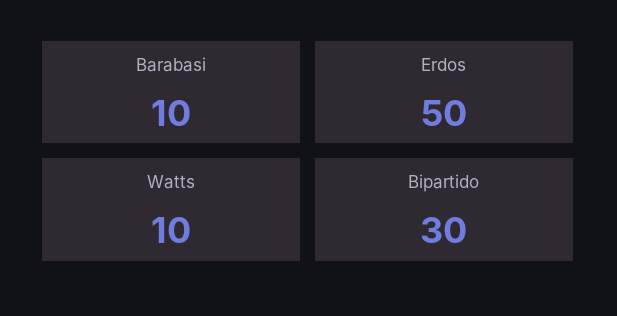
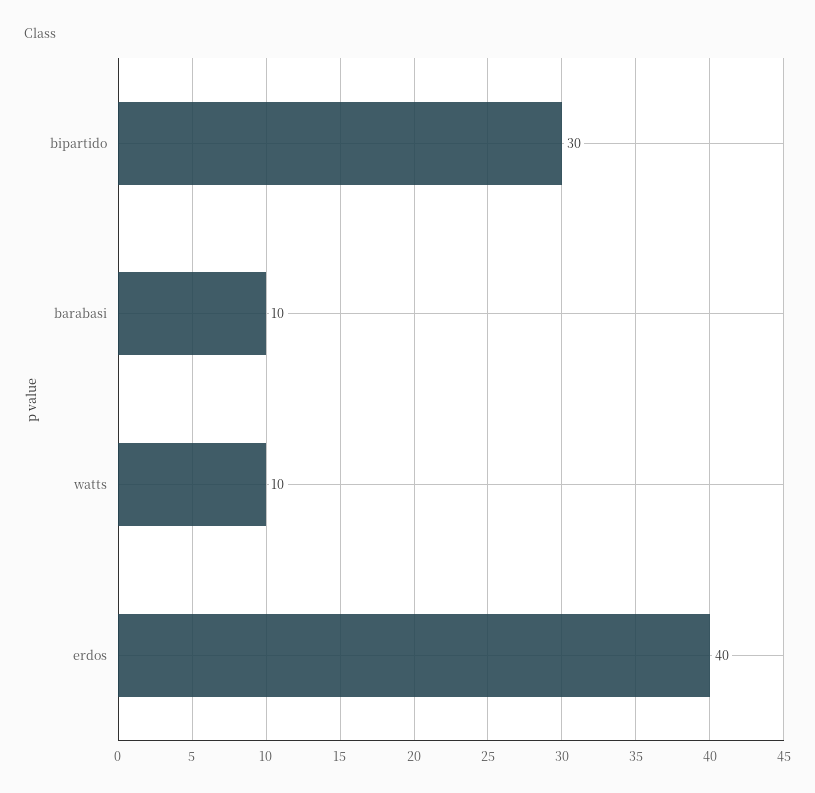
  {
    "Barabasi": 10,
-   "Erdos": 50,
+   "Erdos": 40,
    "Watts": 10,
    "Bipartido": 30
  }

